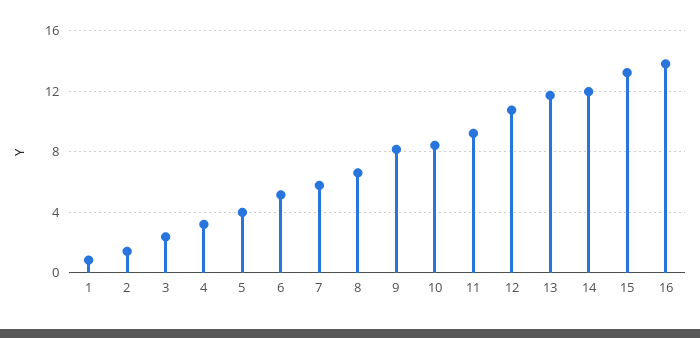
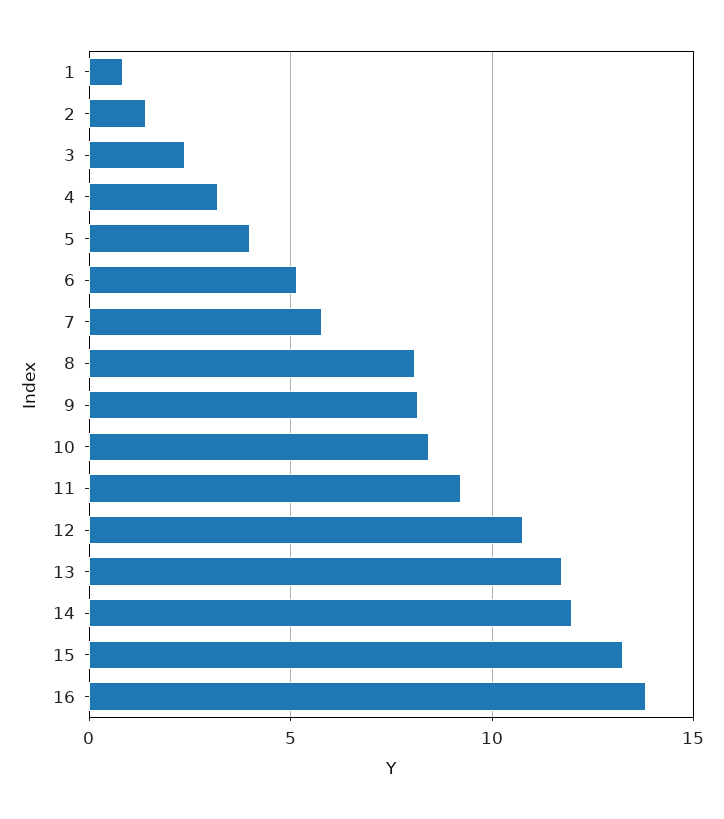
  {
    "1": 1,
    "2": 1.5,
    "3": 2.5,
    "4": 3,
    "5": 4,
    "6": 5,
    "7": 6,
-   "8": 6.5,
+   "8": 8,
    "9": 8,
    "10": 8.5,
    "11": 9,
    "12": 11,
    "13": 11.5,
    "14": 12,
    "15": 13.5,
    "16": 14
  }

